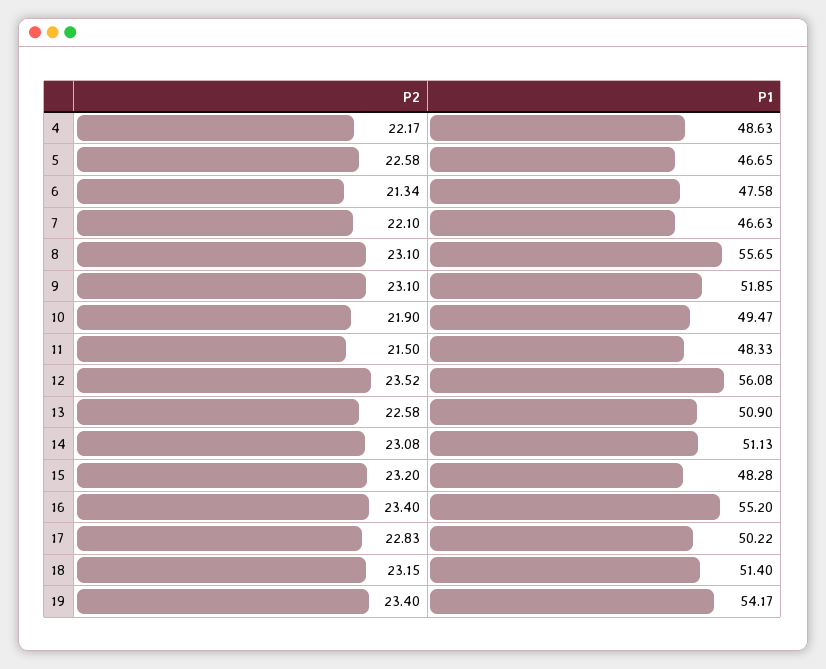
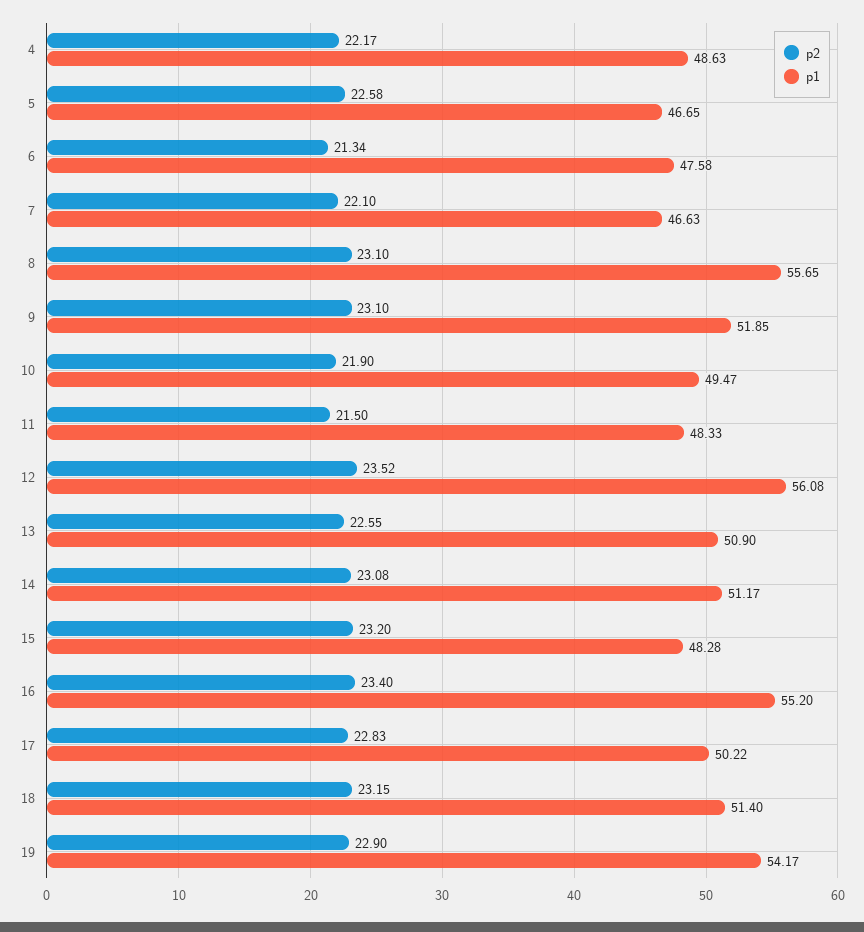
  {
    "P2": {
      "4": 22.17,
      "5": 22.58,
      "6": 21.34,
      "7": 22.1,
      "8": 23.1,
      "9": 23.1,
      "10": 21.9,
      "11": 21.5,
      "12": 23.52,
-     "13": 22.58,
+     "13": 22.55,
      "14": 23.08,
      "15": 23.2,
      "16": 23.4,
      "17": 22.83,
      "18": 23.15,
-     "19": 23.4
+     "19": 22.9
    },
    "P1": {
      "4": 48.63,
      "5": 46.65,
      "6": 47.58,
      "7": 46.63,
      "8": 55.65,
      "9": 51.85,
      "10": 49.47,
      "11": 48.33,
      "12": 56.08,
      "13": 50.9,
-     "14": 51.13,
+     "14": 51.17,
      "15": 48.28,
      "16": 55.2,
      "17": 50.22,
      "18": 51.4,
      "19": 54.17
    }
  }

